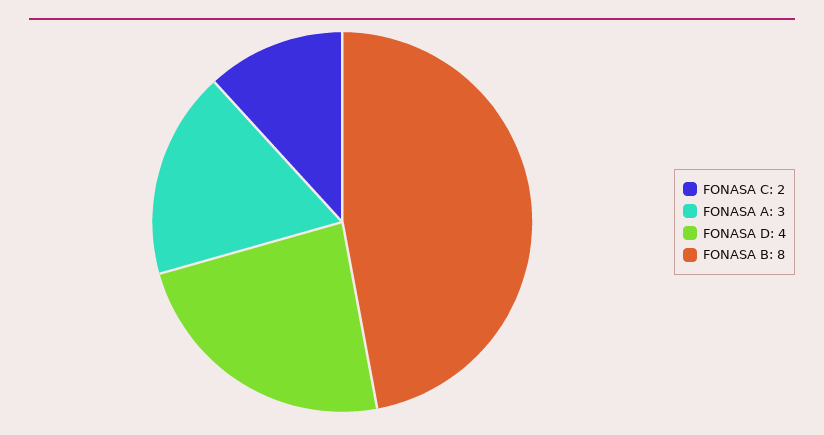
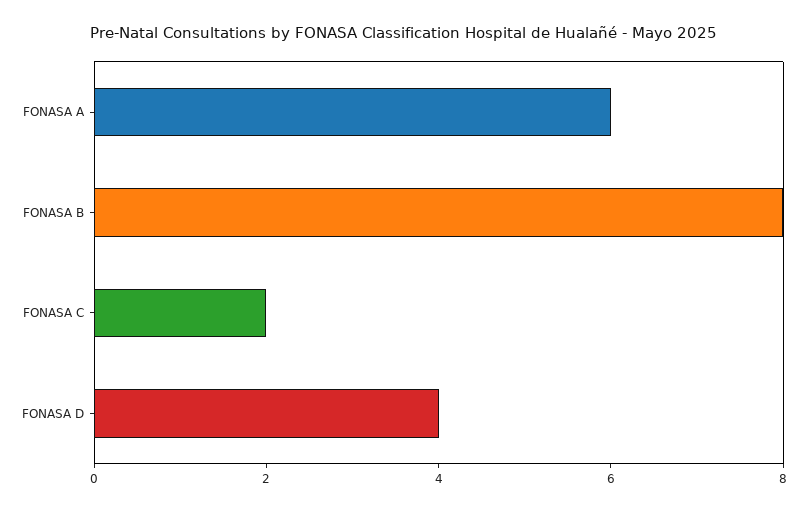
  {
    "FONASA C": 2,
-   "FONASA A": 3,
+   "FONASA A": 6,
    "FONASA D": 4,
    "FONASA B": 8
  }

